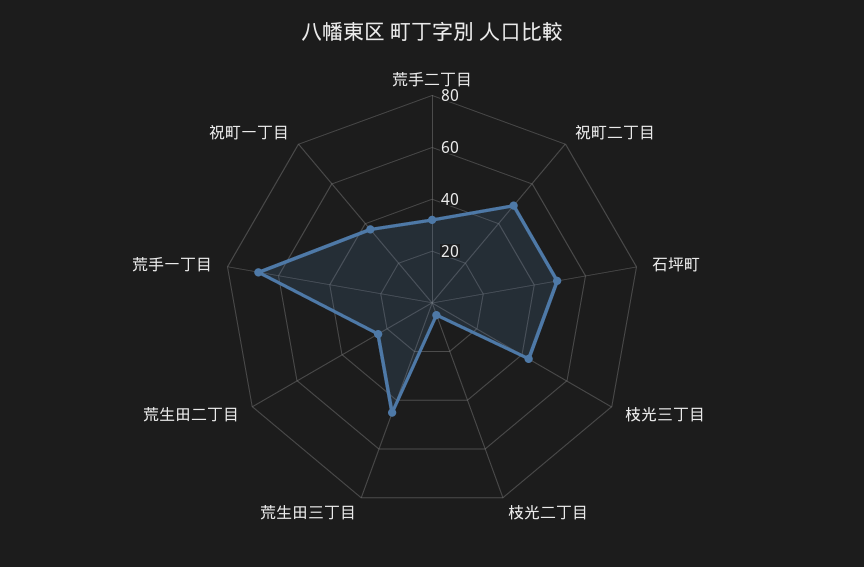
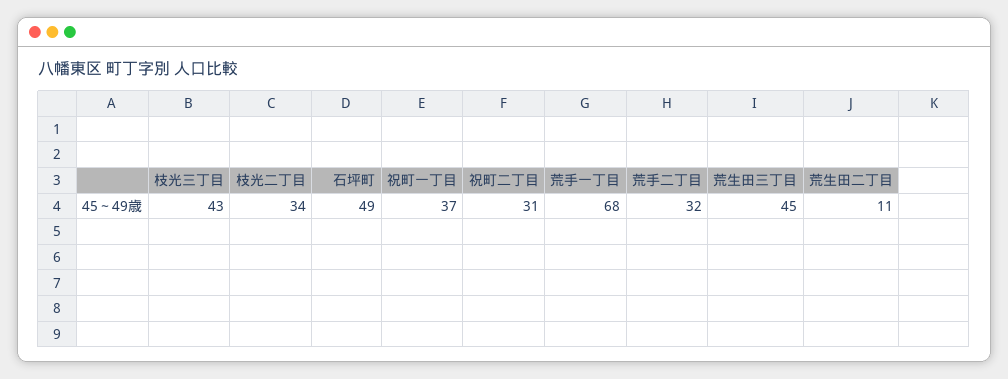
  {
    "荒手二丁目": 32,
-   "祝町二丁目": 50,
+   "祝町二丁目": 31,
    "石坪町": 49,
    "枝光三丁目": 43,
-   "枝光二丁目": 5,
+   "枝光二丁目": 34,
    "荒生田三丁目": 45,
-   "荒生田二丁目": 25,
+   "荒生田二丁目": 11,
    "荒手一丁目": 68,
    "祝町一丁目": 37
  }

